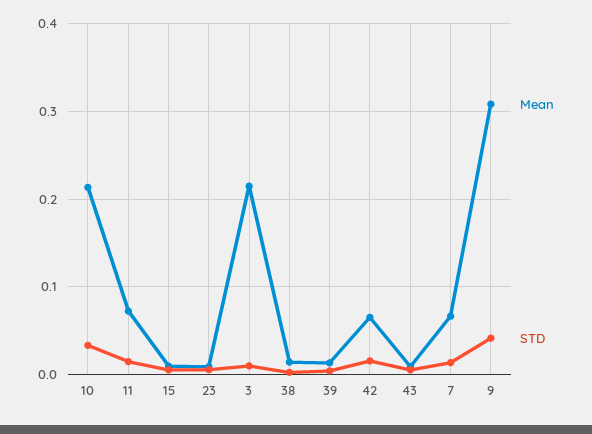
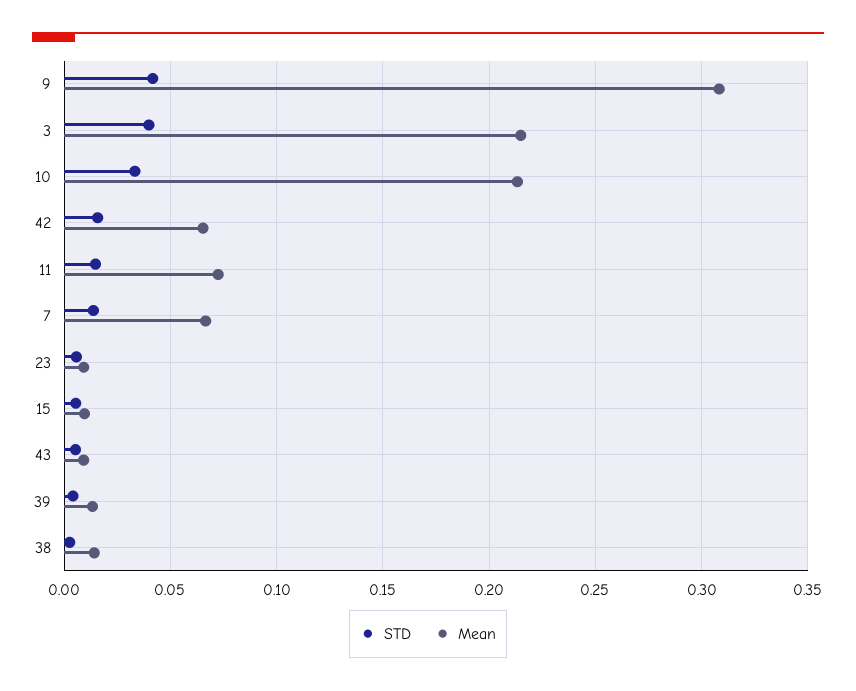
  {
    "Mean": {
      "10": 0.215,
      "11": 0.075,
      "15": 0.01,
      "23": 0.01,
      "3": 0.215,
      "38": 0.015,
      "39": 0.015,
      "42": 0.065,
      "43": 0.01,
      "7": 0.065,
      "9": 0.31
    },
    "STD": {
      "10": 0.035,
      "11": 0.015,
      "15": 0.005,
      "23": 0.005,
-     "3": 0.01,
+     "3": 0.04,
      "38": 0.005,
      "39": 0.005,
      "42": 0.015,
      "43": 0.005,
      "7": 0.015,
      "9": 0.04
    }
  }

